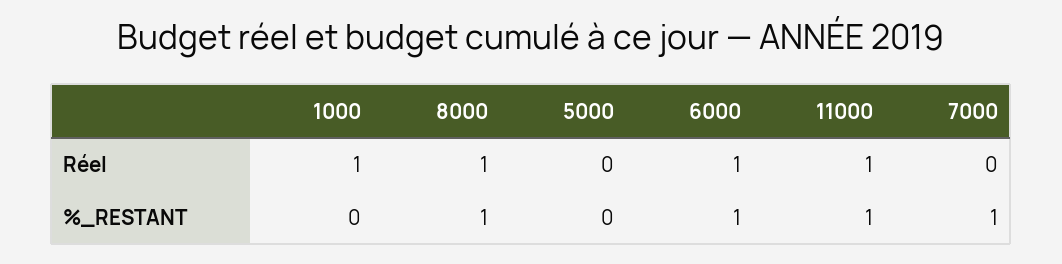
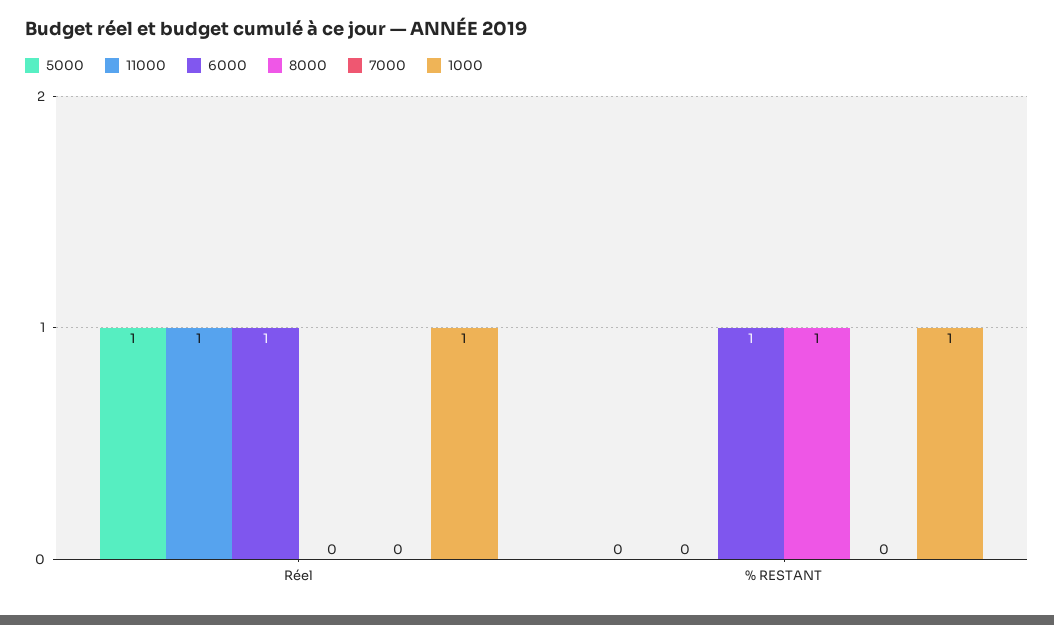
  {
    "1000": {
      "Réel": 1,
-     "%_RESTANT": 0
+     "%_RESTANT": 1
    },
    "8000": {
-     "Réel": 1,
+     "Réel": 0,
      "%_RESTANT": 1
    },
    "5000": {
-     "Réel": 0,
+     "Réel": 1,
      "%_RESTANT": 0
    },
    "6000": {
      "Réel": 1,
      "%_RESTANT": 1
    },
    "11000": {
      "Réel": 1,
-     "%_RESTANT": 1
+     "%_RESTANT": 0
    },
    "7000": {
      "Réel": 0,
-     "%_RESTANT": 1
+     "%_RESTANT": 0
    }
  }

